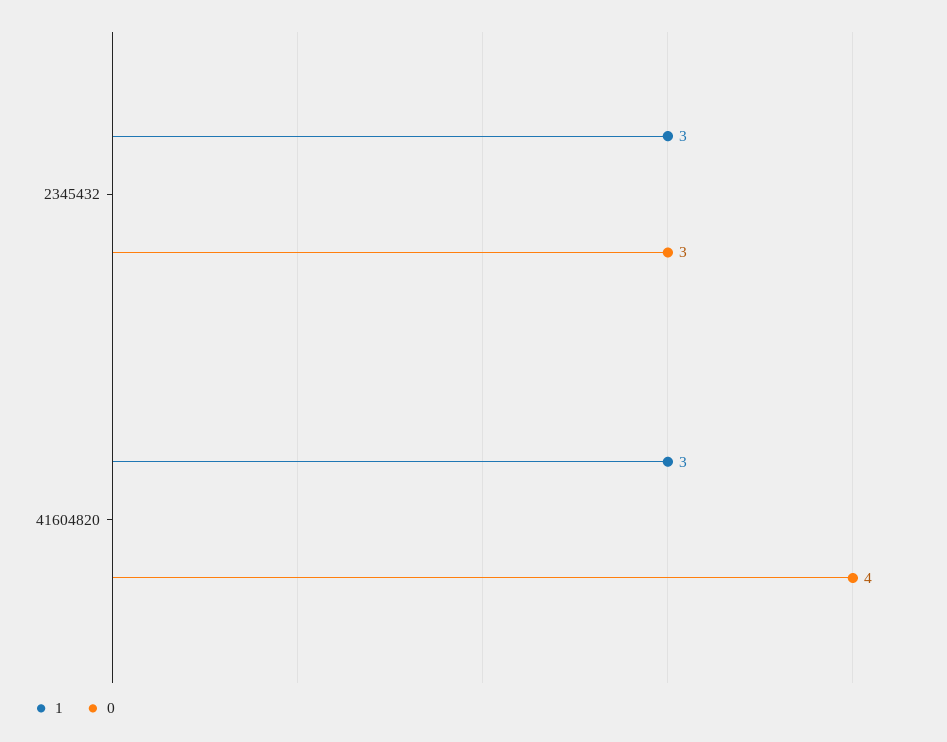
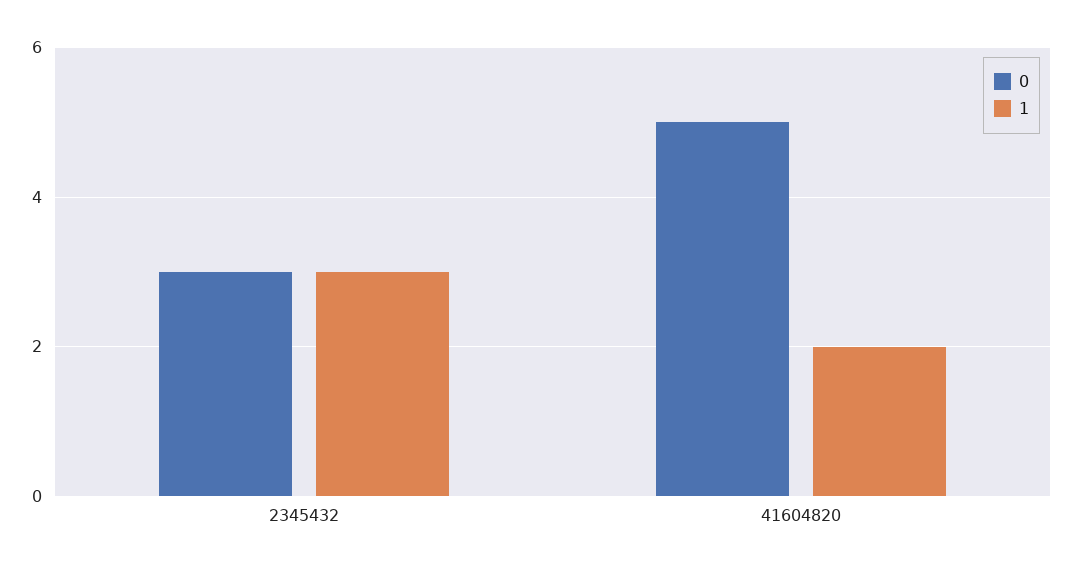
  {
    "1": {
      "2345432": 3,
-     "41604820": 3
+     "41604820": 2
    },
    "0": {
      "2345432": 3,
-     "41604820": 4
+     "41604820": 5
    }
  }

